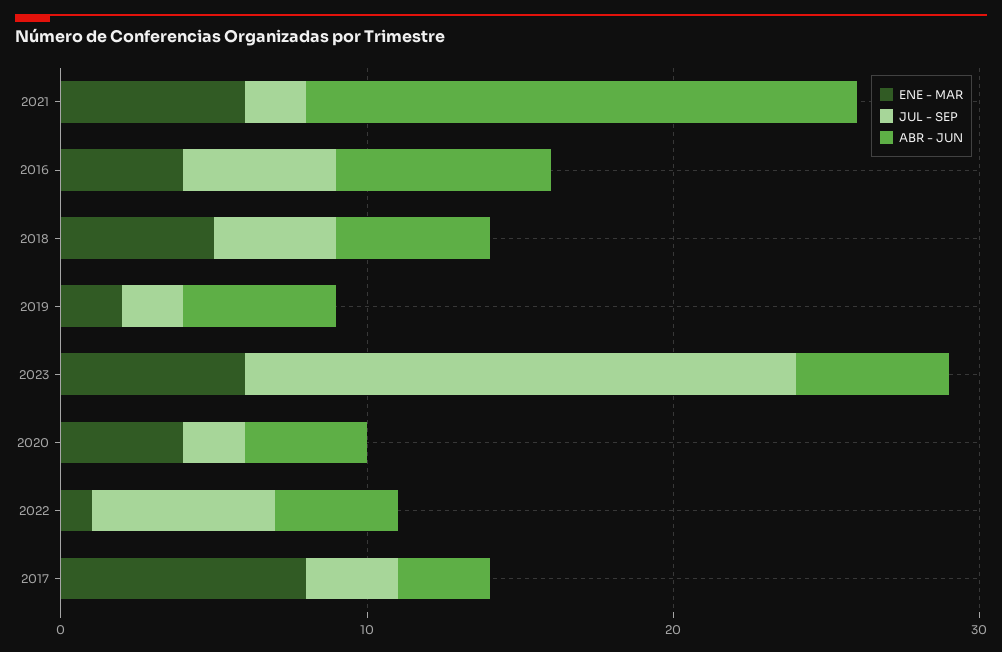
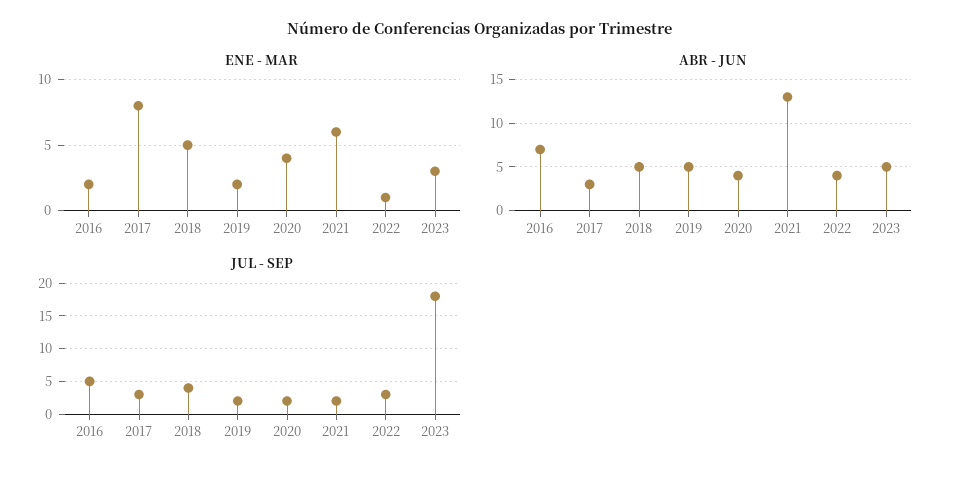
  {
    "ENE - MAR": {
      "2021": 6,
-     "2016": 4,
+     "2016": 2,
      "2018": 5,
      "2019": 2,
-     "2023": 6,
+     "2023": 3,
      "2020": 4,
      "2022": 1,
      "2017": 8
    },
    "JUL - SEP": {
      "2021": 2,
      "2016": 5,
      "2018": 4,
      "2019": 2,
      "2023": 18,
      "2020": 2,
-     "2022": 6,
+     "2022": 3,
      "2017": 3
    },
    "ABR - JUN": {
-     "2021": 18,
+     "2021": 13,
      "2016": 7,
      "2018": 5,
      "2019": 5,
      "2023": 5,
      "2020": 4,
      "2022": 4,
      "2017": 3
    }
  }

